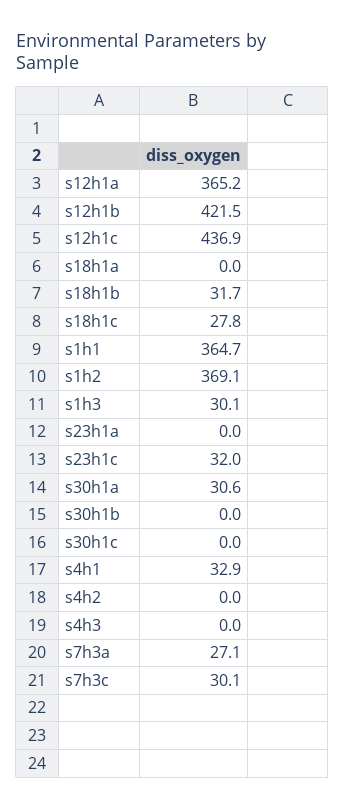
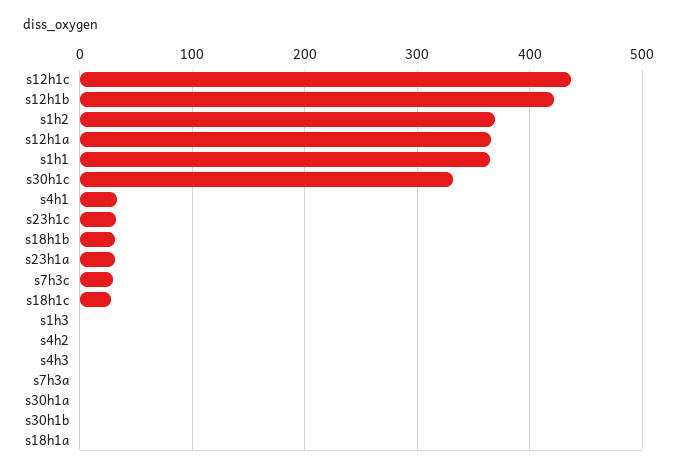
  {
    "s12h1a": 365.2,
    "s12h1b": 421.5,
    "s12h1c": 436.9,
    "s18h1a": 0,
    "s18h1b": 31.7,
    "s18h1c": 27.8,
    "s1h1": 364.7,
    "s1h2": 369.1,
-   "s1h3": 30.1,
+   "s1h3": 0,
-   "s23h1a": 0,
+   "s23h1a": 30,
    "s23h1c": 32,
-   "s30h1a": 30.6,
+   "s30h1a": 0,
    "s30h1b": 0,
-   "s30h1c": 0,
+   "s30h1c": 330,
    "s4h1": 32.9,
    "s4h2": 0,
    "s4h3": 0,
-   "s7h3a": 27.1,
+   "s7h3a": 0,
    "s7h3c": 30.1
  }

